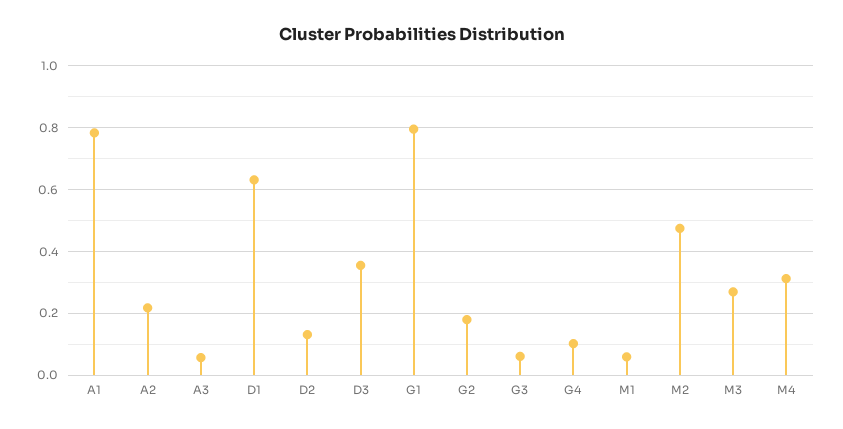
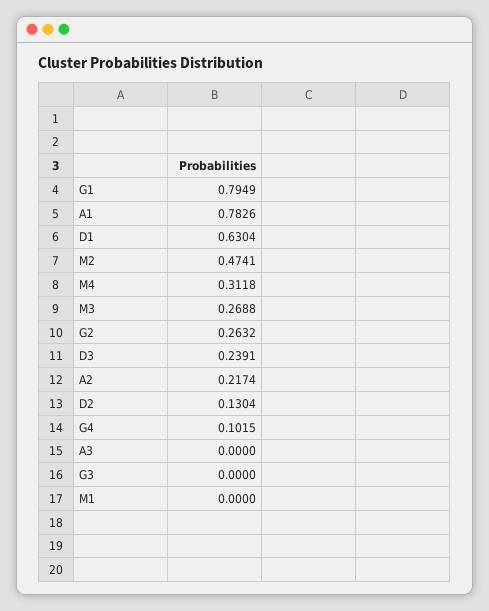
  {
    "A1": 0.7826,
    "A2": 0.2174,
-   "A3": 0.06,
+   "A3": 0,
    "D1": 0.6304,
    "D2": 0.1304,
-   "D3": 0.36,
+   "D3": 0.2391,
    "G1": 0.7949,
-   "G2": 0.18,
+   "G2": 0.2632,
-   "G3": 0.06,
+   "G3": 0,
    "G4": 0.1015,
-   "M1": 0.06,
+   "M1": 0,
    "M2": 0.4741,
    "M3": 0.2688,
    "M4": 0.3118
  }

